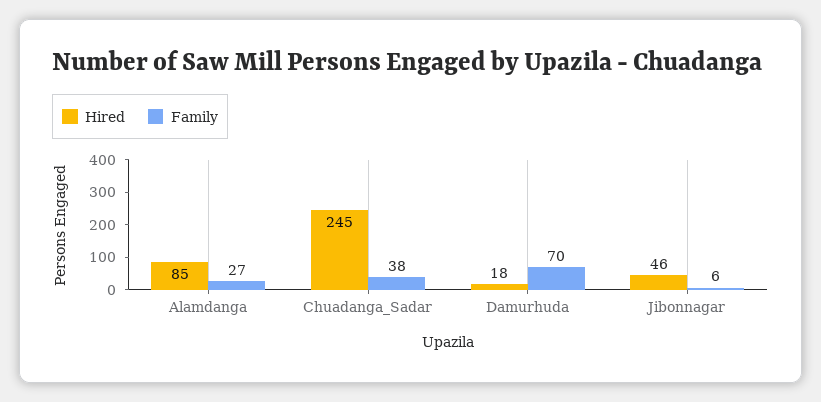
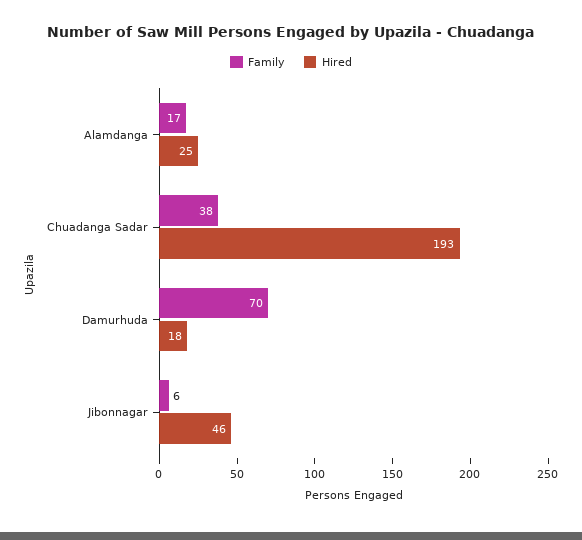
  {
    "Hired": {
-     "Alamdanga": 85,
+     "Alamdanga": 25,
-     "Chuadanga_Sadar": 245,
+     "Chuadanga_Sadar": 193,
      "Damurhuda": 18,
      "Jibonnagar": 46
    },
    "Family": {
-     "Alamdanga": 27,
+     "Alamdanga": 17,
      "Chuadanga_Sadar": 38,
      "Damurhuda": 70,
      "Jibonnagar": 6
    }
  }

